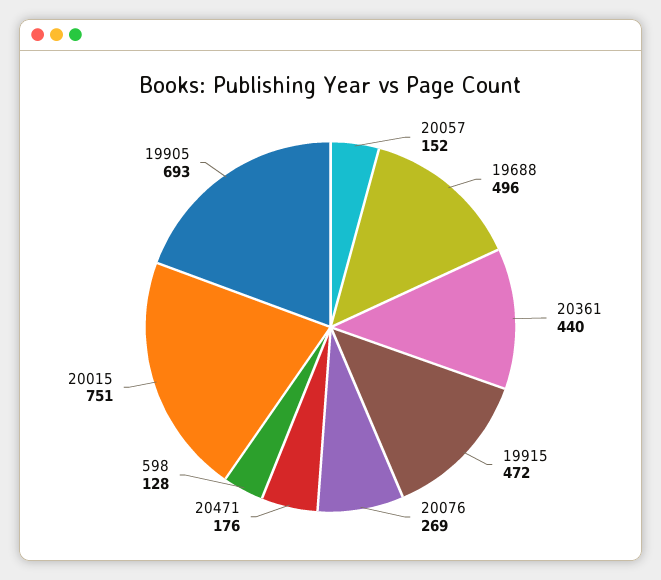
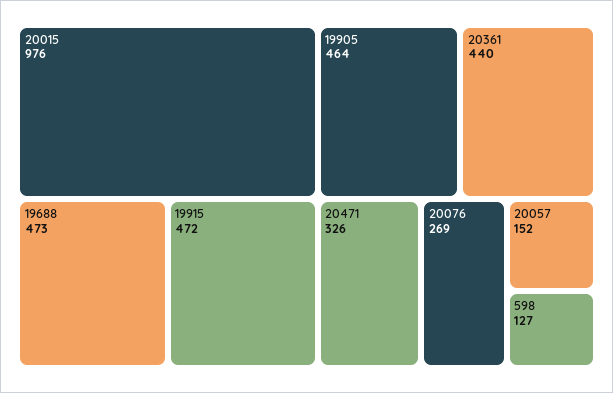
  {
    "20057": 152,
-   "19688": 496,
+   "19688": 473,
    "20361": 440,
    "19915": 472,
    "20076": 269,
-   "20471": 176,
+   "20471": 326,
-   "598": 128,
+   "598": 127,
-   "20015": 751,
+   "20015": 976,
-   "19905": 693
+   "19905": 464
  }

